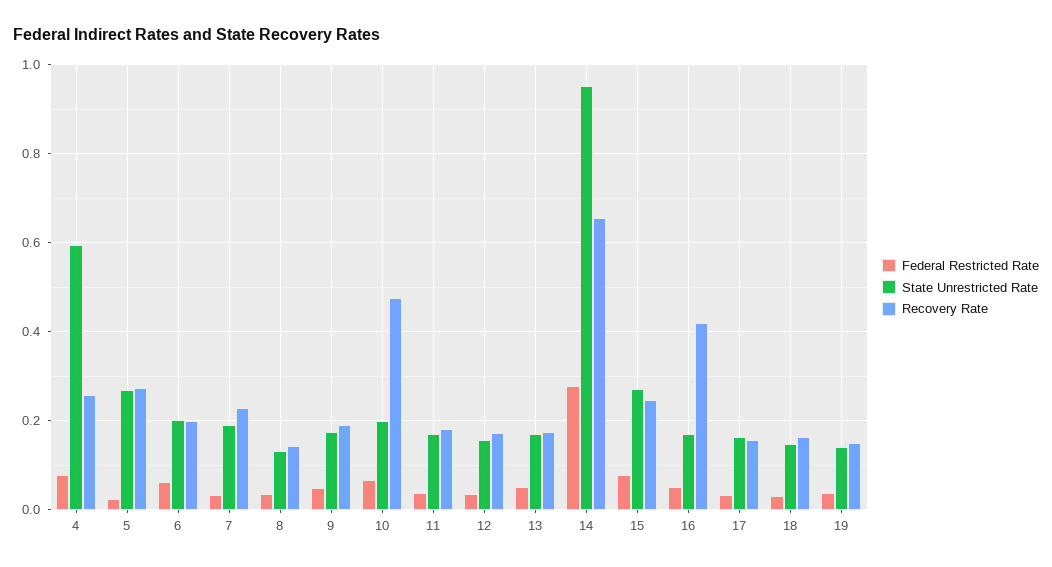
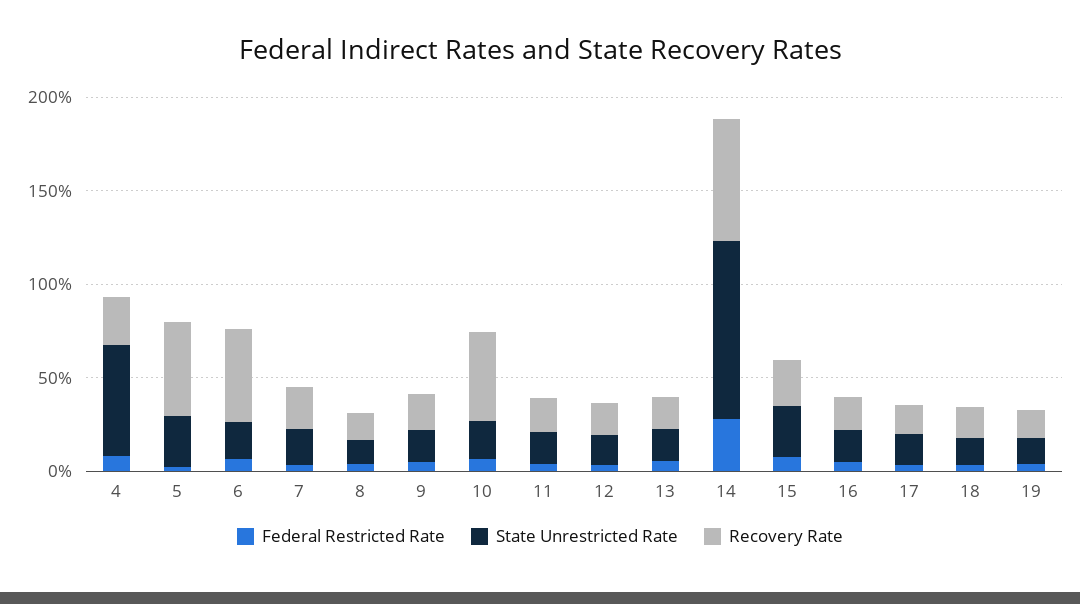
  {
    "Federal Restricted Rate": {
      "4": 0.08,
      "5": 0.02,
      "6": 0.06,
      "7": 0.04,
      "8": 0.04,
      "9": 0.04,
      "10": 0.06,
      "11": 0.04,
      "12": 0.04,
      "13": 0.06,
      "14": 0.28,
      "15": 0.08,
      "16": 0.06,
      "17": 0.04,
      "18": 0.04,
      "19": 0.04
    },
    "State Unrestricted Rate": {
      "4": 0.6,
      "5": 0.28,
      "6": 0.2,
      "7": 0.2,
      "8": 0.14,
      "9": 0.18,
      "10": 0.2,
      "11": 0.18,
      "12": 0.16,
      "13": 0.18,
      "14": 0.96,
      "15": 0.28,
      "16": 0.18,
      "17": 0.16,
      "18": 0.14,
      "19": 0.14
    },
    "Recovery Rate": {
      "4": 0.26,
-     "5": 0.28,
+     "5": 0.5,
-     "6": 0.2,
+     "6": 0.5,
      "7": 0.22,
      "8": 0.14,
      "9": 0.2,
      "10": 0.48,
      "11": 0.18,
      "12": 0.18,
      "13": 0.18,
      "14": 0.66,
      "15": 0.24,
-     "16": 0.42,
+     "16": 0.2,
      "17": 0.16,
      "18": 0.16,
      "19": 0.14
    }
  }

